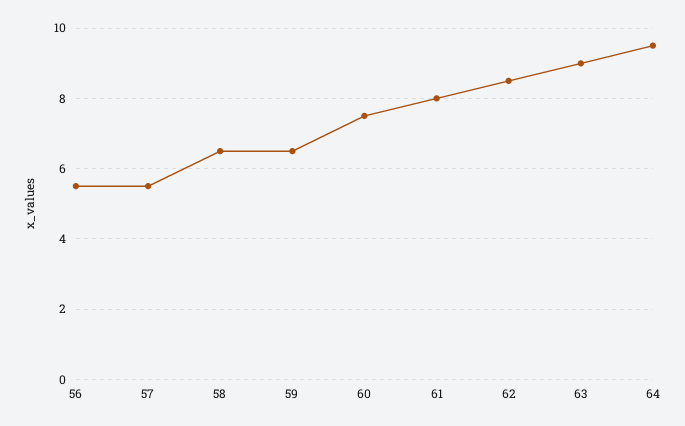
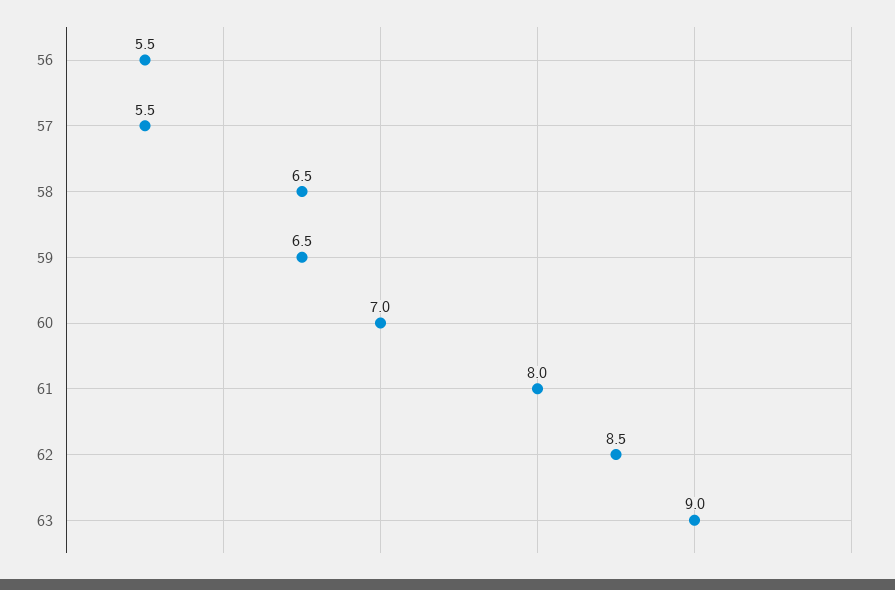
  {
    "56": 5.5,
    "57": 5.5,
    "58": 6.5,
    "59": 6.5,
-   "60": 7.5,
+   "60": 7,
    "61": 8,
    "62": 8.5,
-   "63": 9,
+   "63": 9
-   "64": 9.5
  }

